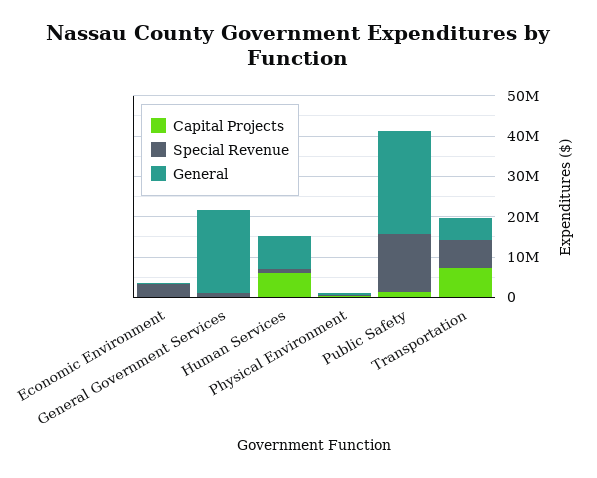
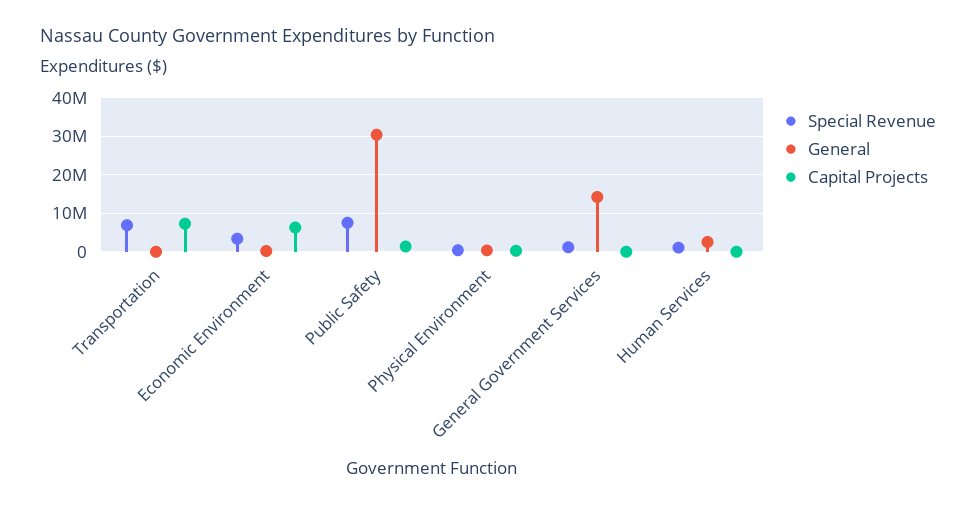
  {
    "Capital Projects": {
-     "Economic Environment": 0,
+     "Economic Environment": 6000000,
      "General Government Services": 0,
-     "Human Services": 6000000,
+     "Human Services": 0,
      "Physical Environment": 0,
      "Public Safety": 2000000,
      "Transportation": 8000000
    },
    "Special Revenue": {
      "Economic Environment": 4000000,
      "General Government Services": 2000000,
      "Human Services": 2000000,
      "Physical Environment": 0,
-     "Public Safety": 14000000,
+     "Public Safety": 8000000,
      "Transportation": 6000000
    },
    "General": {
      "Economic Environment": 0,
-     "General Government Services": 20000000,
+     "General Government Services": 14000000,
-     "Human Services": 8000000,
+     "Human Services": 2000000,
      "Physical Environment": 0,
-     "Public Safety": 26000000,
+     "Public Safety": 30000000,
-     "Transportation": 6000000
+     "Transportation": 0
    }
  }

